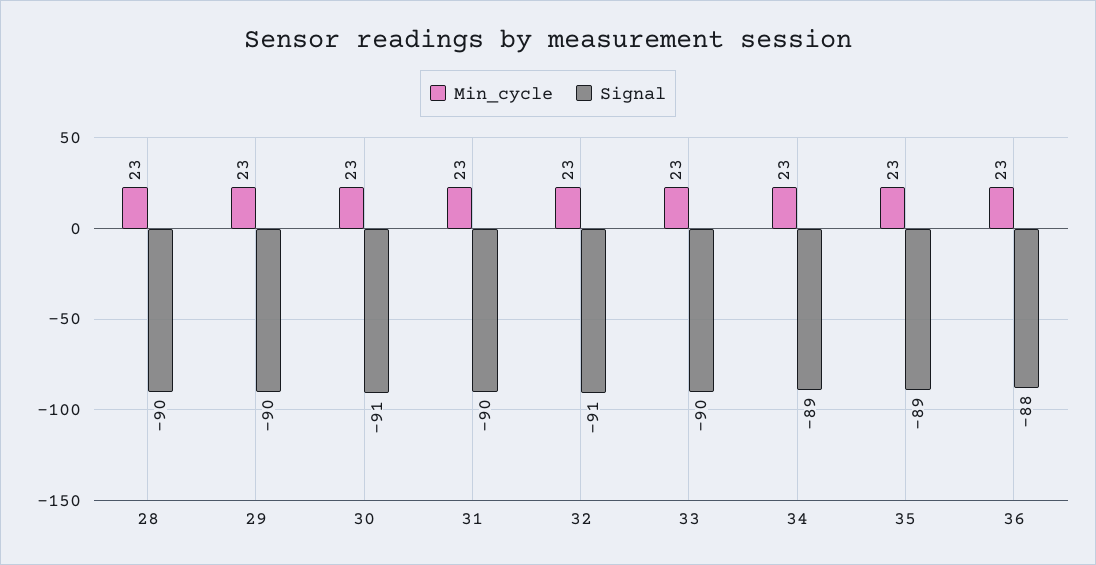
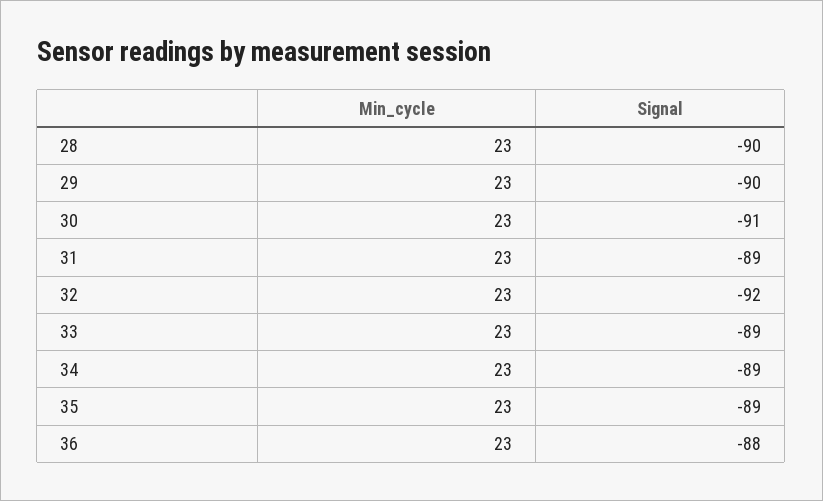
  {
    "Min_cycle": {
      "28": 23,
      "29": 23,
      "30": 23,
      "31": 23,
      "32": 23,
      "33": 23,
      "34": 23,
      "35": 23,
      "36": 23
    },
    "Signal": {
      "28": -90,
      "29": -90,
      "30": -91,
-     "31": -90,
+     "31": -89,
-     "32": -91,
+     "32": -92,
-     "33": -90,
+     "33": -89,
      "34": -89,
      "35": -89,
      "36": -88
    }
  }

